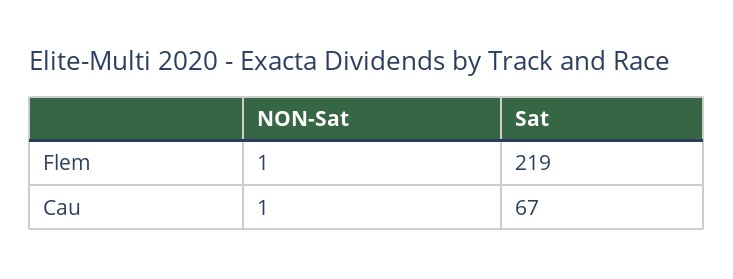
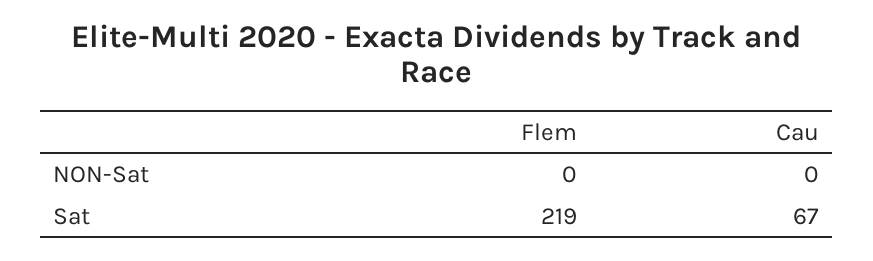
  {
    "NON-Sat": {
-     "Flem": 1,
+     "Flem": 0,
-     "Cau": 1
+     "Cau": 0
    },
    "Sat": {
      "Flem": 219,
      "Cau": 67
    }
  }

